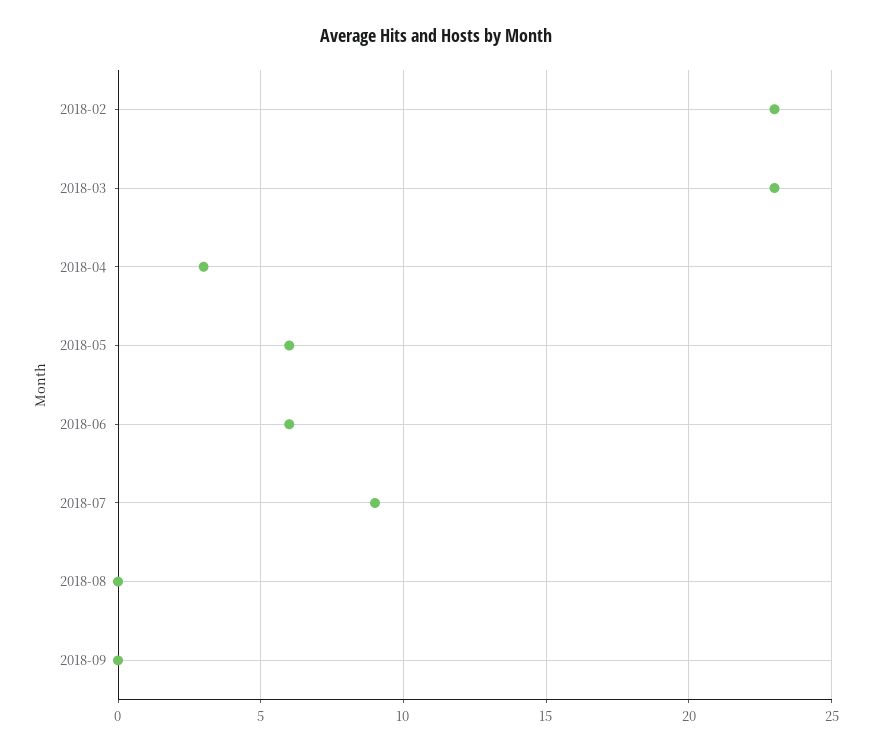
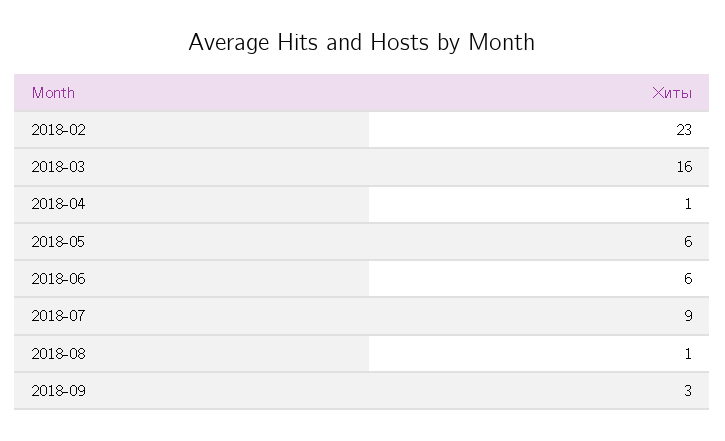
  {
    "2018-02": 23,
-   "2018-03": 23,
+   "2018-03": 16,
-   "2018-04": 3,
+   "2018-04": 1,
    "2018-05": 6,
    "2018-06": 6,
    "2018-07": 9,
-   "2018-08": 0,
+   "2018-08": 1,
-   "2018-09": 0
+   "2018-09": 3
  }

